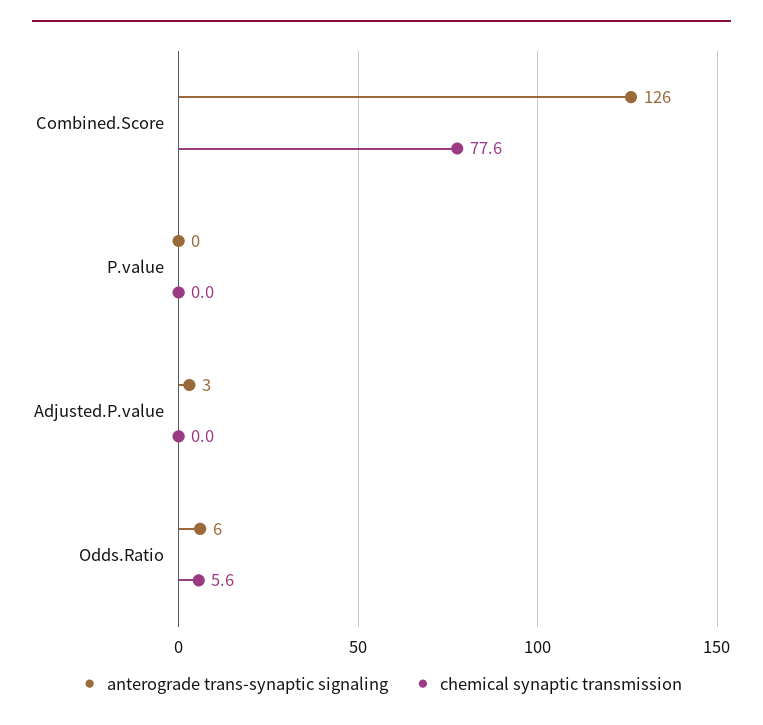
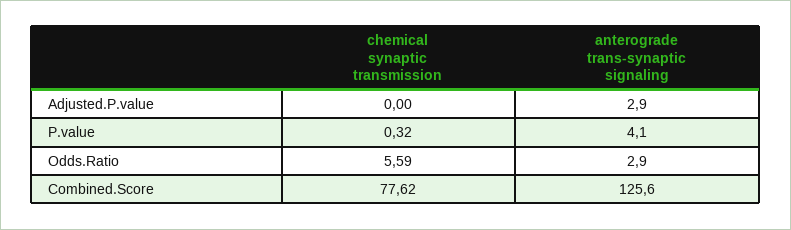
  {
    "anterograde trans-synaptic signaling": {
      "Combined.Score": 125.6,
-     "P.value": 0,
+     "P.value": 4.1,
      "Adjusted.P.value": 2.9,
-     "Odds.Ratio": 6
+     "Odds.Ratio": 2.9
    },
    "chemical synaptic transmission": {
      "Combined.Score": 77.62,
-     "P.value": 0,
+     "P.value": 0.32,
      "Adjusted.P.value": 0,
      "Odds.Ratio": 5.59
    }
  }

